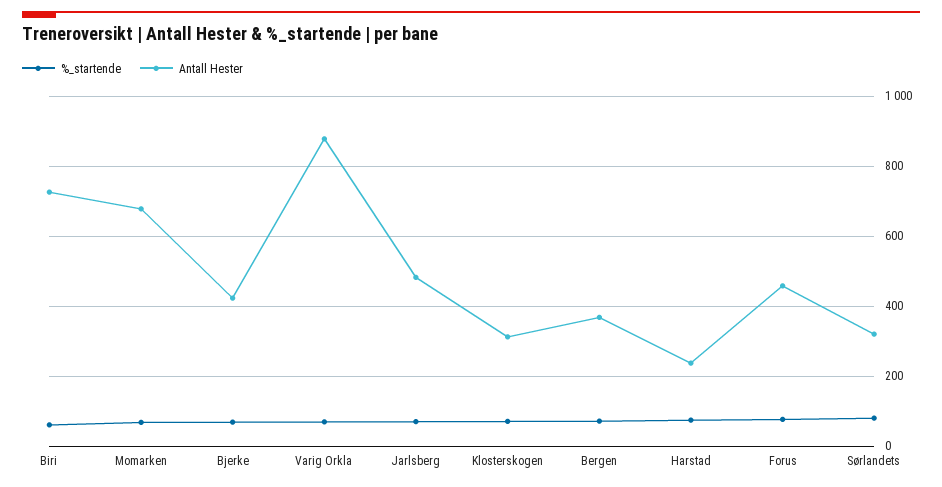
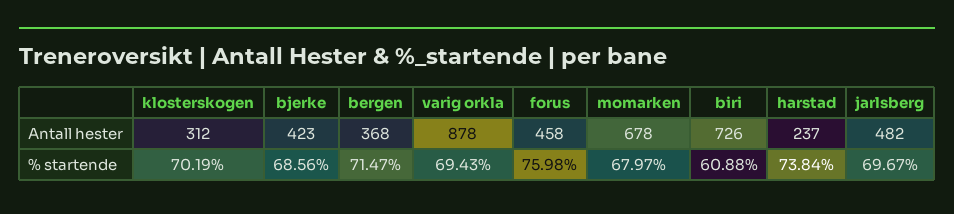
  {
    "%_startende": {
      "Biri": 60.88,
      "Momarken": 67.97,
      "Bjerke": 68.56,
      "Varig Orkla": 69.43,
      "Jarlsberg": 69.67,
      "Klosterskogen": 70.19,
      "Bergen": 71.47,
      "Harstad": 73.84,
-     "Forus": 75.98,
+     "Forus": 75.98
-     "Sørlandets": 80
    },
    "Antall Hester": {
      "Biri": 726,
      "Momarken": 678,
      "Bjerke": 423,
      "Varig Orkla": 878,
      "Jarlsberg": 482,
      "Klosterskogen": 312,
      "Bergen": 368,
      "Harstad": 237,
-     "Forus": 458,
+     "Forus": 458
-     "Sørlandets": 320
    }
  }

